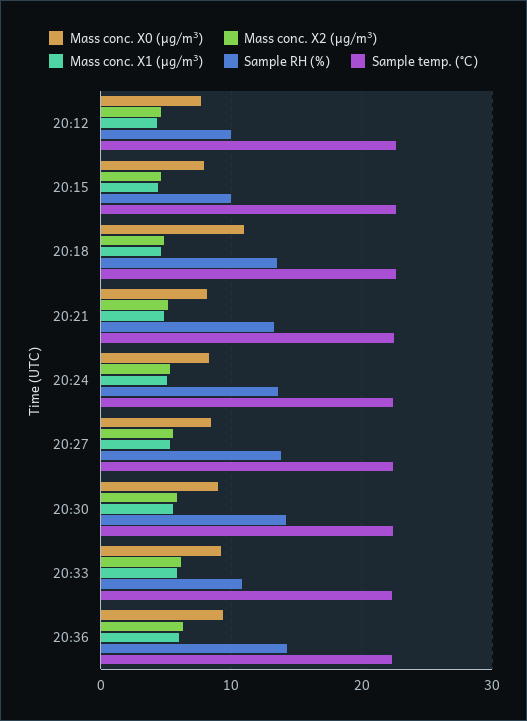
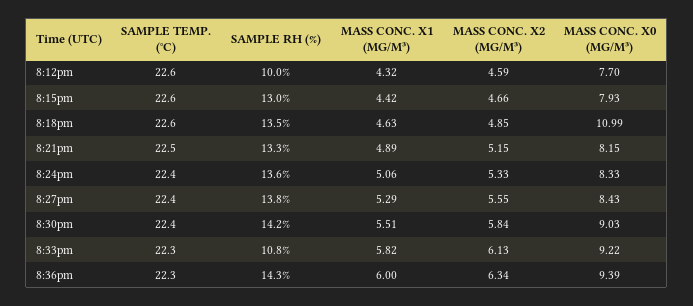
  {
    "Mass conc. X0 (μg/m³)": {
      "20:12": 7.7,
      "20:15": 7.93,
      "20:18": 10.99,
      "20:21": 8.15,
      "20:24": 8.33,
      "20:27": 8.43,
      "20:30": 9.03,
      "20:33": 9.22,
      "20:36": 9.39
    },
    "Mass conc. X2 (μg/m³)": {
      "20:12": 4.59,
      "20:15": 4.66,
      "20:18": 4.85,
      "20:21": 5.15,
      "20:24": 5.33,
      "20:27": 5.55,
      "20:30": 5.84,
      "20:33": 6.13,
      "20:36": 6.34
    },
    "Mass conc. X1 (μg/m³)": {
      "20:12": 4.32,
      "20:15": 4.42,
      "20:18": 4.63,
      "20:21": 4.89,
      "20:24": 5.06,
      "20:27": 5.29,
      "20:30": 5.51,
      "20:33": 5.82,
      "20:36": 6
    },
    "Sample RH (%)": {
      "20:12": 10,
-     "20:15": 10,
+     "20:15": 13,
      "20:18": 13.5,
      "20:21": 13.3,
      "20:24": 13.6,
      "20:27": 13.8,
      "20:30": 14.2,
      "20:33": 10.8,
      "20:36": 14.3
    },
    "Sample temp. (°C)": {
      "20:12": 22.6,
      "20:15": 22.6,
      "20:18": 22.6,
      "20:21": 22.5,
      "20:24": 22.4,
      "20:27": 22.4,
      "20:30": 22.4,
      "20:33": 22.3,
      "20:36": 22.3
    }
  }

